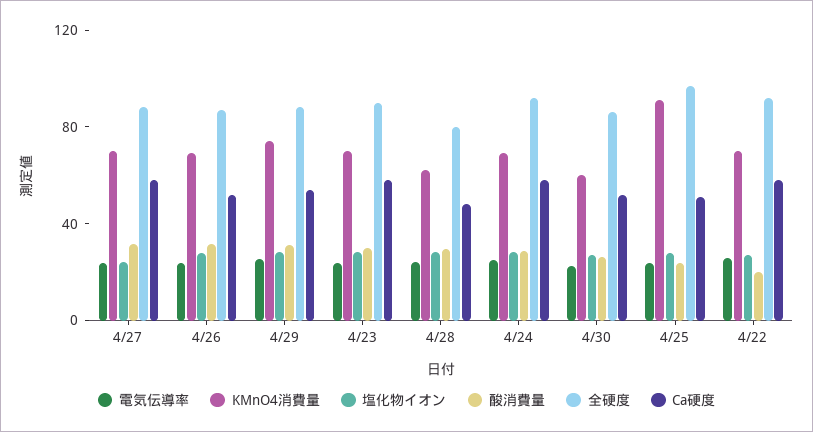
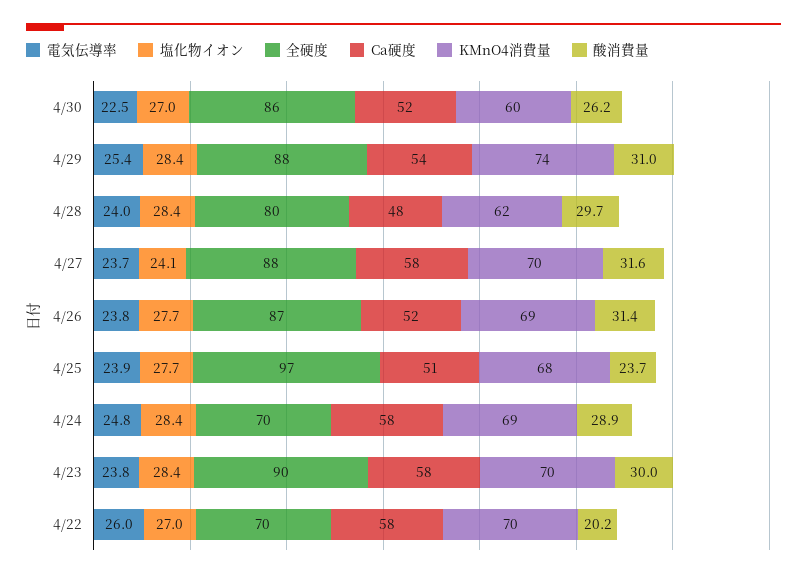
  {
    "電気伝導率": {
      "4/27": 23.7,
      "4/26": 23.8,
      "4/29": 25.4,
      "4/23": 23.8,
      "4/28": 24,
      "4/24": 24.8,
      "4/30": 22.5,
      "4/25": 23.9,
      "4/22": 26
    },
    "KMnO4消費量": {
      "4/27": 70,
      "4/26": 69,
      "4/29": 74,
      "4/23": 70,
      "4/28": 62,
      "4/24": 69,
      "4/30": 60,
-     "4/25": 90,
+     "4/25": 68,
      "4/22": 70
    },
    "塩化物イオン": {
      "4/27": 24.1,
      "4/26": 27.7,
      "4/29": 28.4,
      "4/23": 28.4,
      "4/28": 28.4,
      "4/24": 28.4,
      "4/30": 27,
      "4/25": 27.7,
      "4/22": 27
    },
    "酸消費量": {
      "4/27": 31.6,
      "4/26": 31.4,
      "4/29": 31,
      "4/23": 30,
      "4/28": 29.7,
      "4/24": 28.9,
      "4/30": 26.2,
      "4/25": 23.7,
      "4/22": 20.2
    },
    "全硬度": {
      "4/27": 88,
      "4/26": 87,
      "4/29": 88,
      "4/23": 90,
      "4/28": 80,
-     "4/24": 90,
+     "4/24": 70,
      "4/30": 86,
      "4/25": 97,
-     "4/22": 90
+     "4/22": 70
    },
    "Ca硬度": {
      "4/27": 58,
      "4/26": 52,
      "4/29": 54,
      "4/23": 58,
      "4/28": 48,
      "4/24": 58,
      "4/30": 52,
      "4/25": 51,
      "4/22": 58
    }
  }

